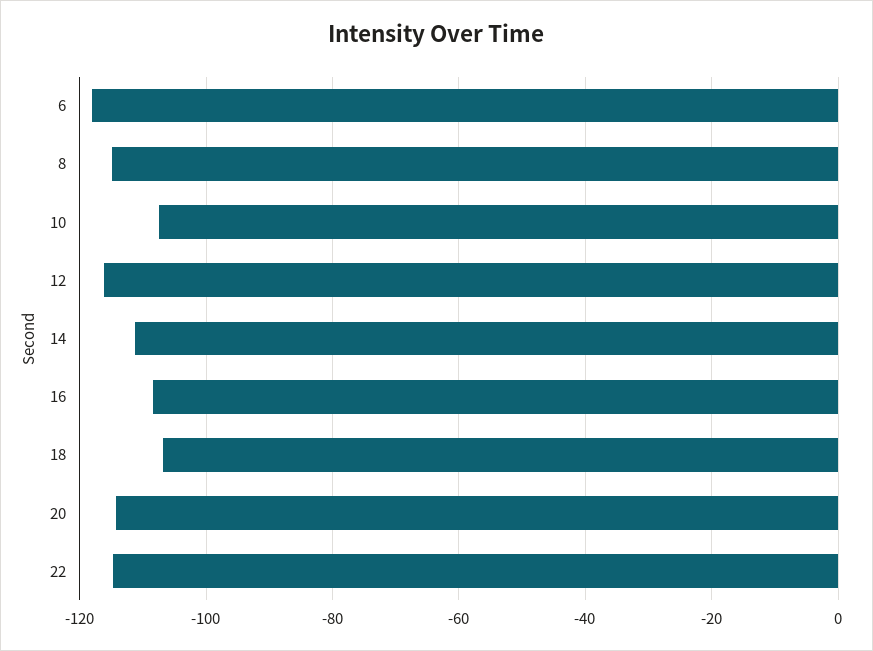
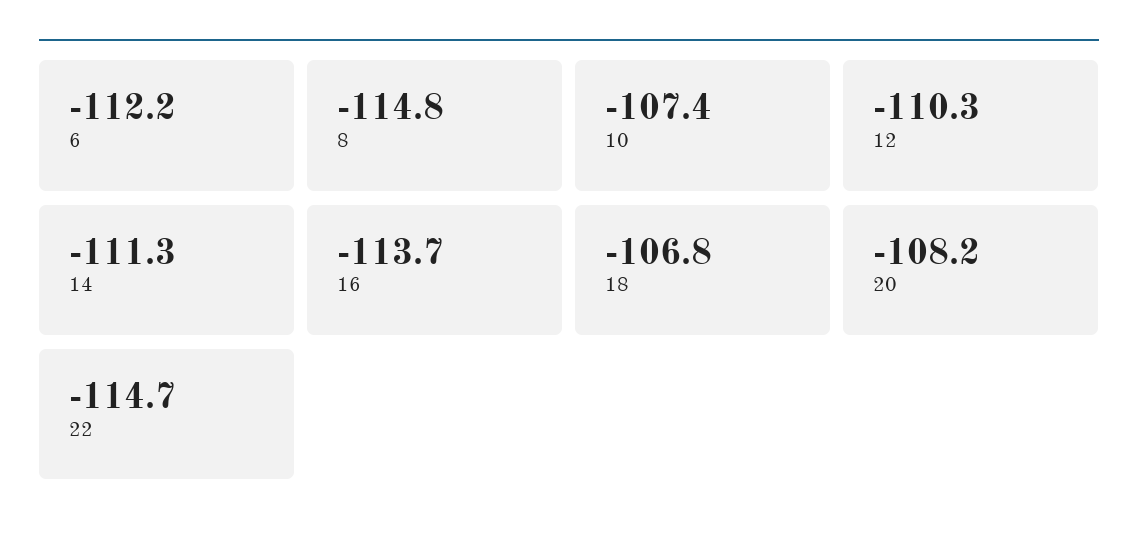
  {
-   "6": -118,
+   "6": -112.2,
    "8": -114.8,
    "10": -107.4,
-   "12": -116,
+   "12": -110.3,
    "14": -111.3,
-   "16": -108,
+   "16": -113.7,
    "18": -106.8,
-   "20": -114,
+   "20": -108.2,
    "22": -114.7
  }

